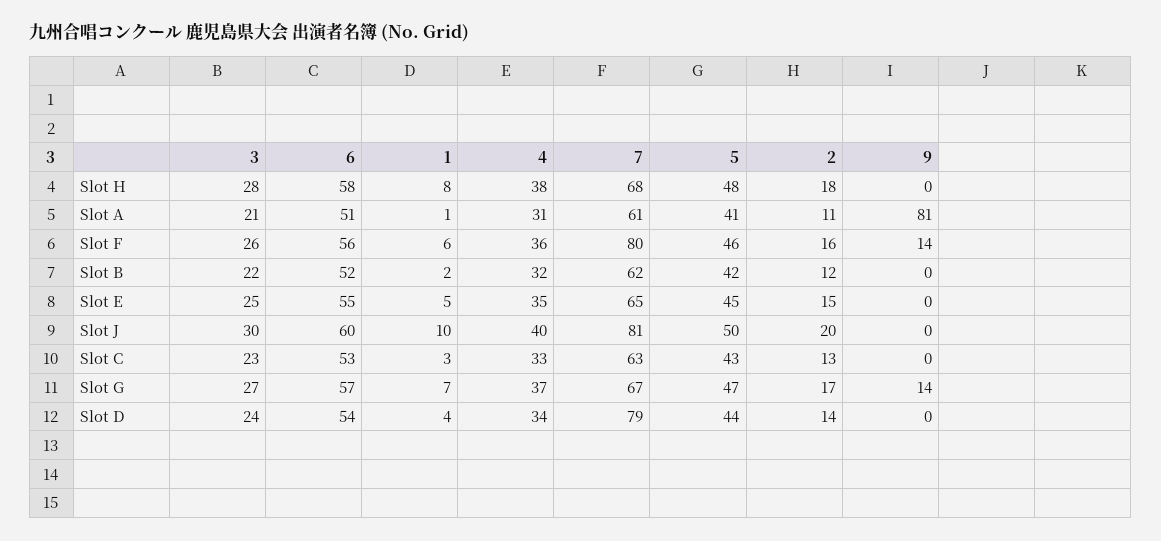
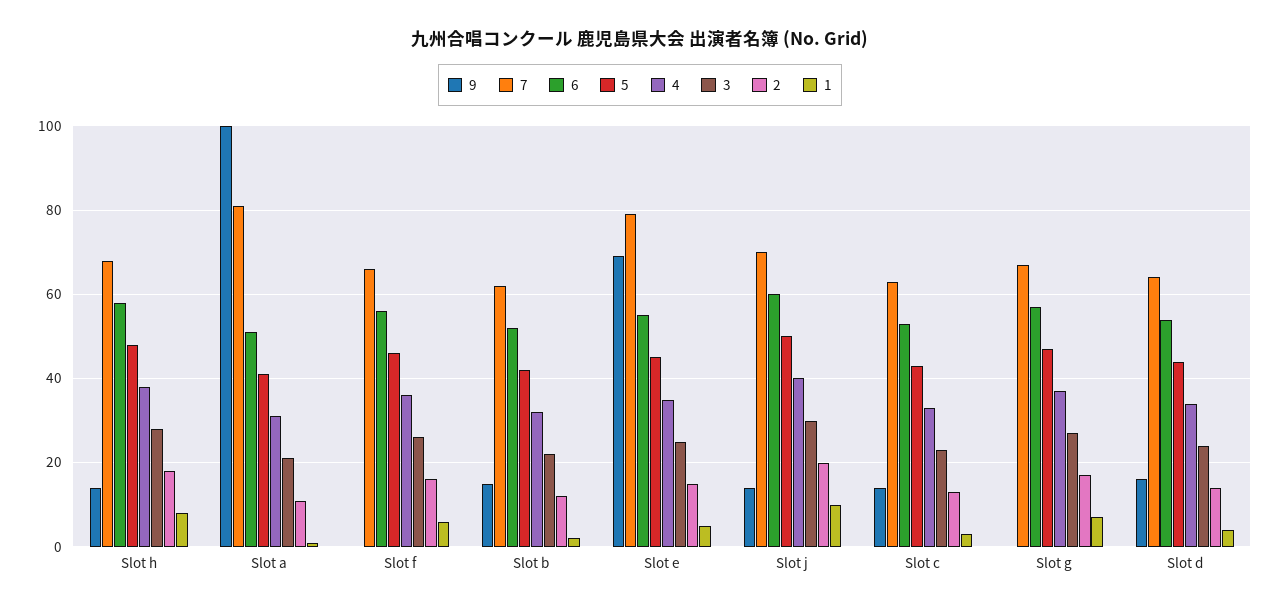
  {
    "3": {
      "Slot H": 28,
      "Slot A": 21,
      "Slot F": 26,
      "Slot B": 22,
      "Slot E": 25,
      "Slot J": 30,
      "Slot C": 23,
      "Slot G": 27,
      "Slot D": 24
    },
    "6": {
      "Slot H": 58,
      "Slot A": 51,
      "Slot F": 56,
      "Slot B": 52,
      "Slot E": 55,
      "Slot J": 60,
      "Slot C": 53,
      "Slot G": 57,
      "Slot D": 54
    },
    "1": {
      "Slot H": 8,
      "Slot A": 1,
      "Slot F": 6,
      "Slot B": 2,
      "Slot E": 5,
      "Slot J": 10,
      "Slot C": 3,
      "Slot G": 7,
      "Slot D": 4
    },
    "4": {
      "Slot H": 38,
      "Slot A": 31,
      "Slot F": 36,
      "Slot B": 32,
      "Slot E": 35,
      "Slot J": 40,
      "Slot C": 33,
      "Slot G": 37,
      "Slot D": 34
    },
    "7": {
      "Slot H": 68,
-     "Slot A": 61,
+     "Slot A": 80,
-     "Slot F": 80,
+     "Slot F": 65,
      "Slot B": 62,
-     "Slot E": 65,
+     "Slot E": 80,
-     "Slot J": 81,
+     "Slot J": 70,
      "Slot C": 63,
      "Slot G": 67,
-     "Slot D": 79
+     "Slot D": 65
    },
    "5": {
      "Slot H": 48,
      "Slot A": 41,
      "Slot F": 46,
      "Slot B": 42,
      "Slot E": 45,
      "Slot J": 50,
      "Slot C": 43,
      "Slot G": 47,
      "Slot D": 44
    },
    "2": {
      "Slot H": 18,
      "Slot A": 11,
      "Slot F": 16,
      "Slot B": 12,
      "Slot E": 15,
      "Slot J": 20,
      "Slot C": 13,
      "Slot G": 17,
      "Slot D": 14
    },
    "9": {
-     "Slot H": 0,
+     "Slot H": 15,
-     "Slot A": 81,
+     "Slot A": 100,
-     "Slot F": 14,
+     "Slot F": 0,
-     "Slot B": 0,
+     "Slot B": 15,
-     "Slot E": 0,
+     "Slot E": 70,
-     "Slot J": 0,
+     "Slot J": 15,
-     "Slot C": 0,
+     "Slot C": 15,
-     "Slot G": 14,
+     "Slot G": 0,
-     "Slot D": 0
+     "Slot D": 15
    }
  }

